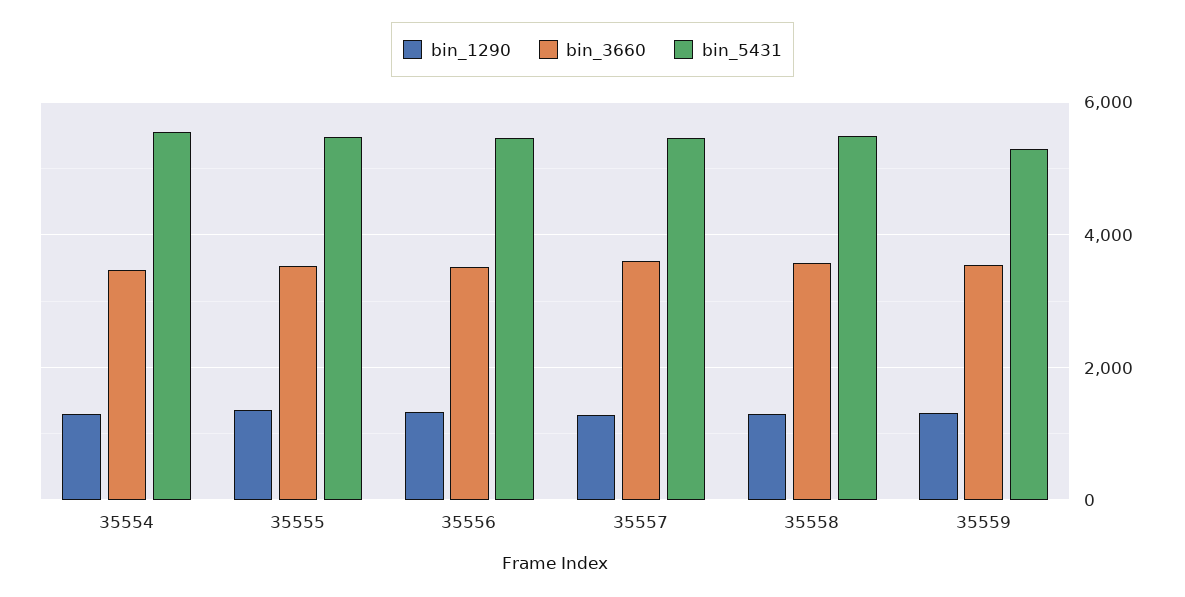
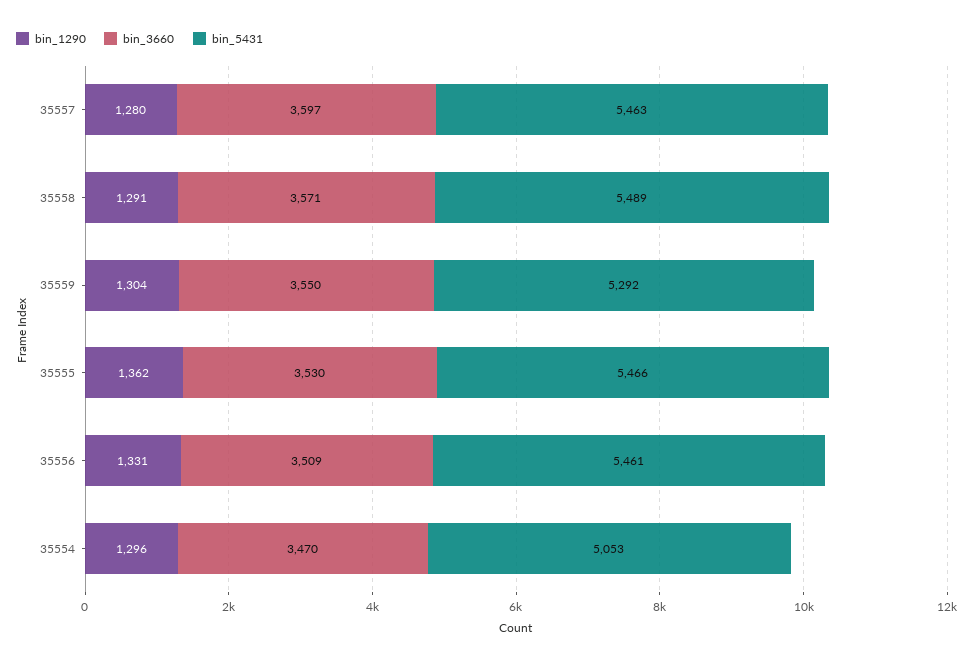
  {
    "bin_1290": {
      "35554": 1296,
      "35555": 1362,
      "35556": 1331,
      "35557": 1280,
      "35558": 1291,
      "35559": 1304
    },
    "bin_3660": {
      "35554": 3470,
      "35555": 3530,
      "35556": 3509,
      "35557": 3597,
      "35558": 3571,
      "35559": 3550
    },
    "bin_5431": {
-     "35554": 5600,
+     "35554": 5053,
      "35555": 5466,
      "35556": 5461,
      "35557": 5463,
      "35558": 5489,
      "35559": 5292
    }
  }

